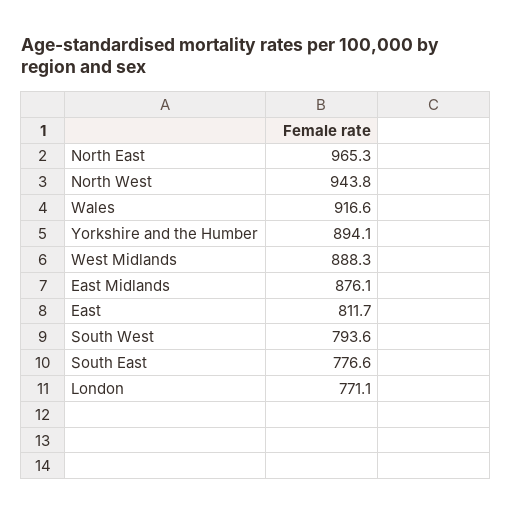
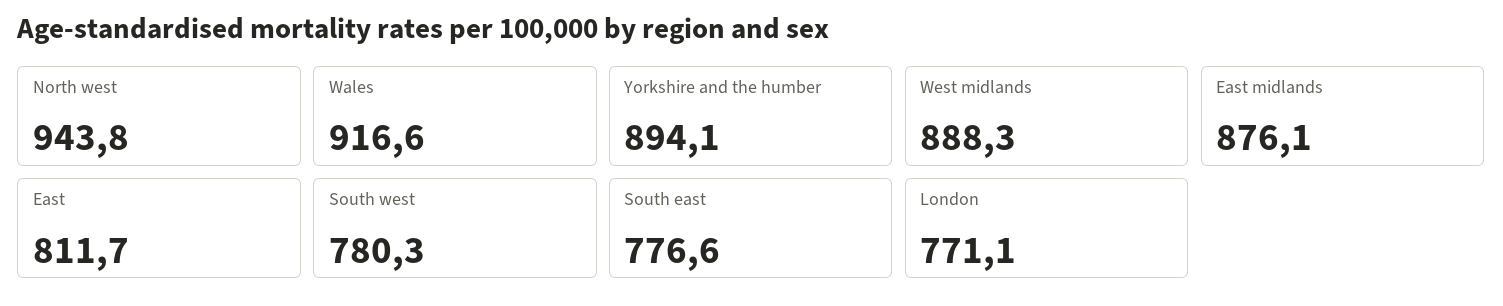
  {
-   "North East": 965.3,
    "North West": 943.8,
    "Wales": 916.6,
    "Yorkshire and the Humber": 894.1,
    "West Midlands": 888.3,
    "East Midlands": 876.1,
    "East": 811.7,
-   "South West": 793.6,
+   "South West": 780.3,
    "South East": 776.6,
    "London": 771.1
  }

